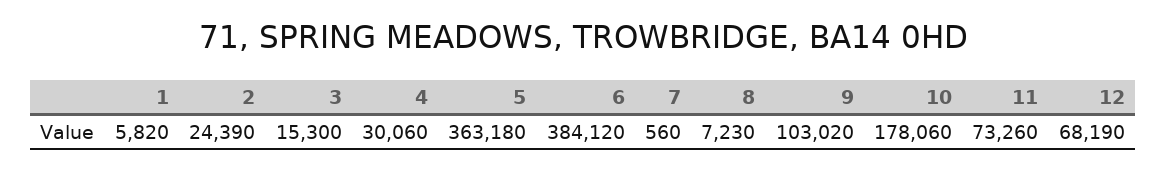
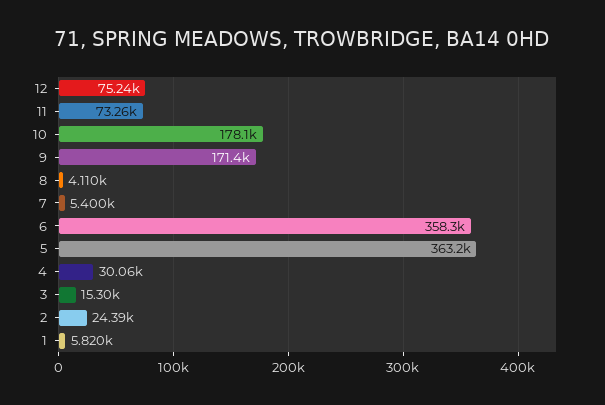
  {
    "1": 5820,
    "2": 24390,
    "3": 15300,
    "4": 30060,
    "5": 363180,
-   "6": 384120,
+   "6": 358300,
-   "7": 560,
+   "7": 5400,
-   "8": 7230,
+   "8": 4110,
-   "9": 103020,
+   "9": 171400,
    "10": 178060,
    "11": 73260,
-   "12": 68190
+   "12": 75240
  }

